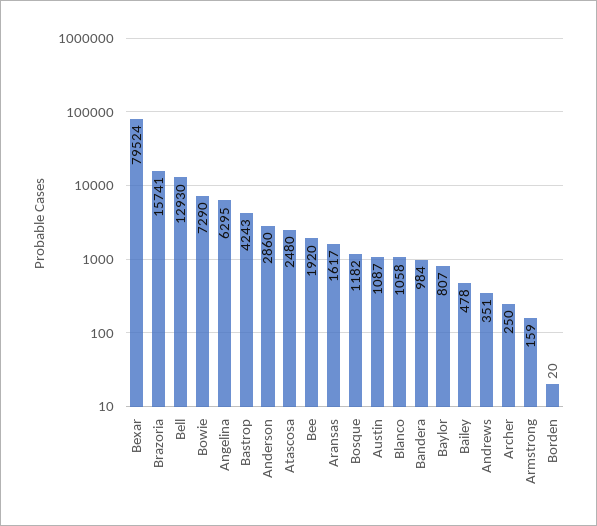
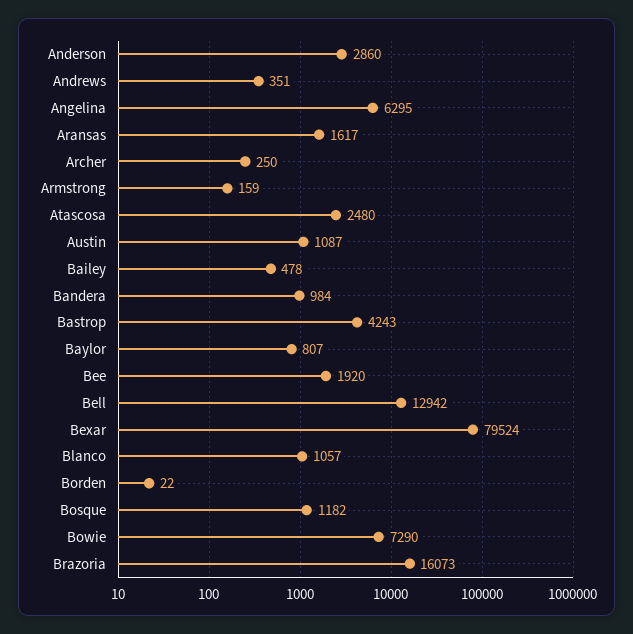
  {
    "Bexar": 79524,
-   "Brazoria": 15741,
+   "Brazoria": 16073,
-   "Bell": 12930,
+   "Bell": 12942,
    "Bowie": 7290,
    "Angelina": 6295,
    "Bastrop": 4243,
    "Anderson": 2860,
    "Atascosa": 2480,
    "Bee": 1920,
    "Aransas": 1617,
    "Bosque": 1182,
    "Austin": 1087,
-   "Blanco": 1058,
+   "Blanco": 1057,
    "Bandera": 984,
    "Baylor": 807,
    "Bailey": 478,
    "Andrews": 351,
    "Archer": 250,
    "Armstrong": 159,
-   "Borden": 20
+   "Borden": 22
  }

